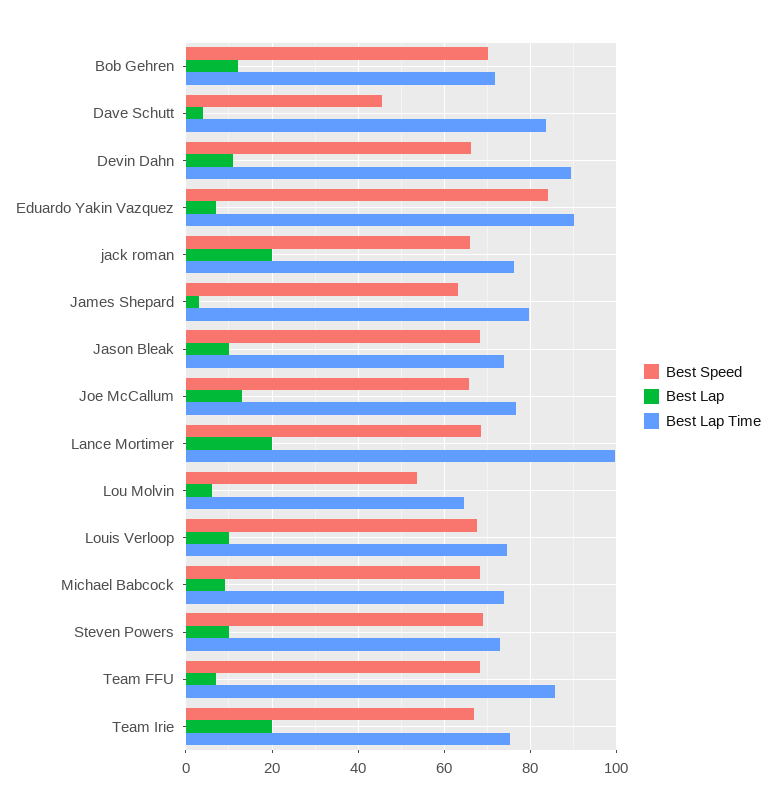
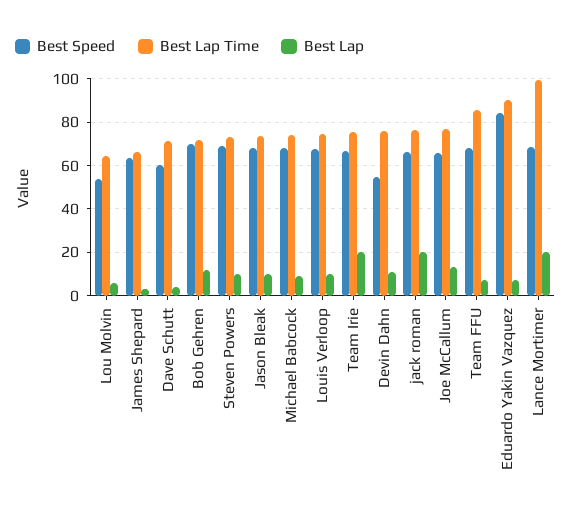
  {
    "Best Speed": {
      "Bob Gehren": 70,
-     "Dave Schutt": 46,
+     "Dave Schutt": 60,
-     "Devin Dahn": 66,
+     "Devin Dahn": 55,
      "Eduardo Yakin Vazquez": 84,
      "jack roman": 66,
      "James Shepard": 64,
      "Jason Bleak": 68,
      "Joe McCallum": 66,
      "Lance Mortimer": 68,
      "Lou Molvin": 54,
      "Louis Verloop": 68,
      "Michael Babcock": 68,
      "Steven Powers": 70,
      "Team FFU": 68,
      "Team Irie": 66
    },
    "Best Lap": {
      "Bob Gehren": 12,
      "Dave Schutt": 4,
      "Devin Dahn": 12,
      "Eduardo Yakin Vazquez": 8,
      "jack roman": 20,
      "James Shepard": 4,
      "Jason Bleak": 10,
      "Joe McCallum": 14,
      "Lance Mortimer": 20,
      "Lou Molvin": 6,
      "Louis Verloop": 10,
      "Michael Babcock": 10,
      "Steven Powers": 10,
      "Team FFU": 8,
      "Team Irie": 20
    },
    "Best Lap Time": {
      "Bob Gehren": 72,
-     "Dave Schutt": 84,
+     "Dave Schutt": 70,
-     "Devin Dahn": 90,
+     "Devin Dahn": 75,
      "Eduardo Yakin Vazquez": 90,
      "jack roman": 76,
-     "James Shepard": 80,
+     "James Shepard": 65,
      "Jason Bleak": 74,
      "Joe McCallum": 76,
      "Lance Mortimer": 100,
      "Lou Molvin": 64,
      "Louis Verloop": 74,
      "Michael Babcock": 74,
      "Steven Powers": 74,
      "Team FFU": 86,
      "Team Irie": 76
    }
  }

